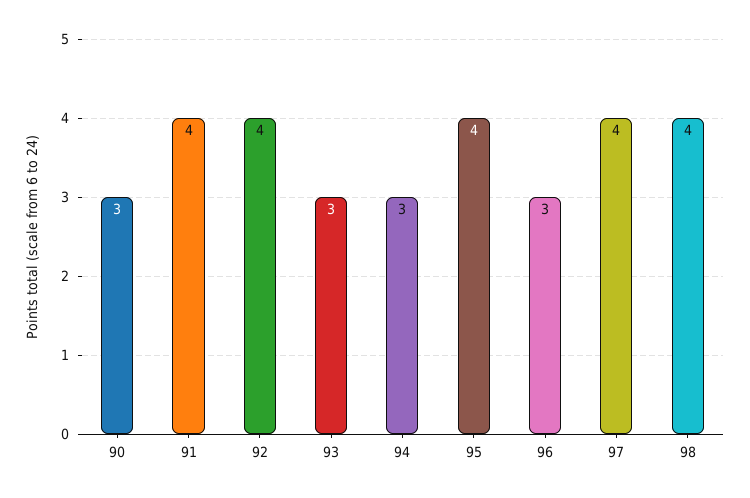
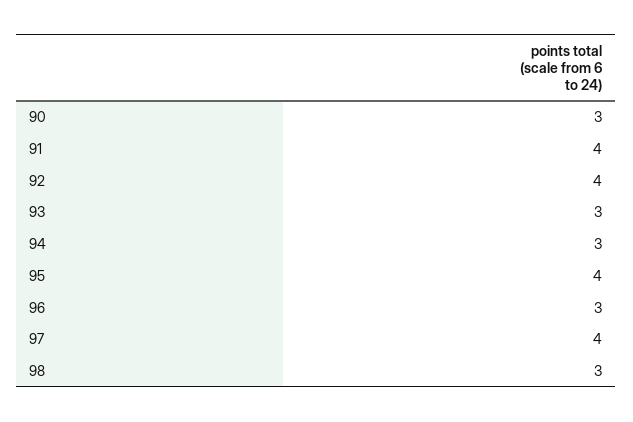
  {
    "90": 3,
    "91": 4,
    "92": 4,
    "93": 3,
    "94": 3,
    "95": 4,
    "96": 3,
    "97": 4,
-   "98": 4
+   "98": 3
  }

